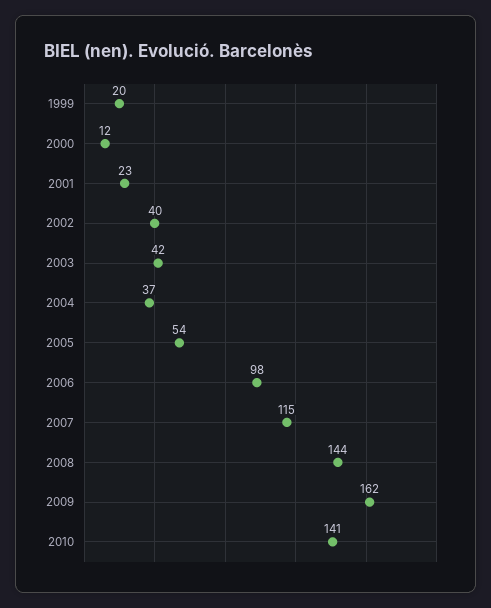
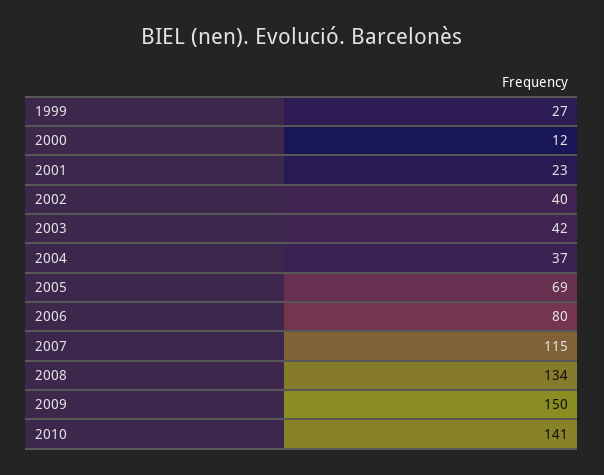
  {
-   "1999": 20,
+   "1999": 27,
    "2000": 12,
    "2001": 23,
    "2002": 40,
    "2003": 42,
    "2004": 37,
-   "2005": 54,
+   "2005": 69,
-   "2006": 98,
+   "2006": 80,
    "2007": 115,
-   "2008": 144,
+   "2008": 134,
-   "2009": 162,
+   "2009": 150,
    "2010": 141
  }

